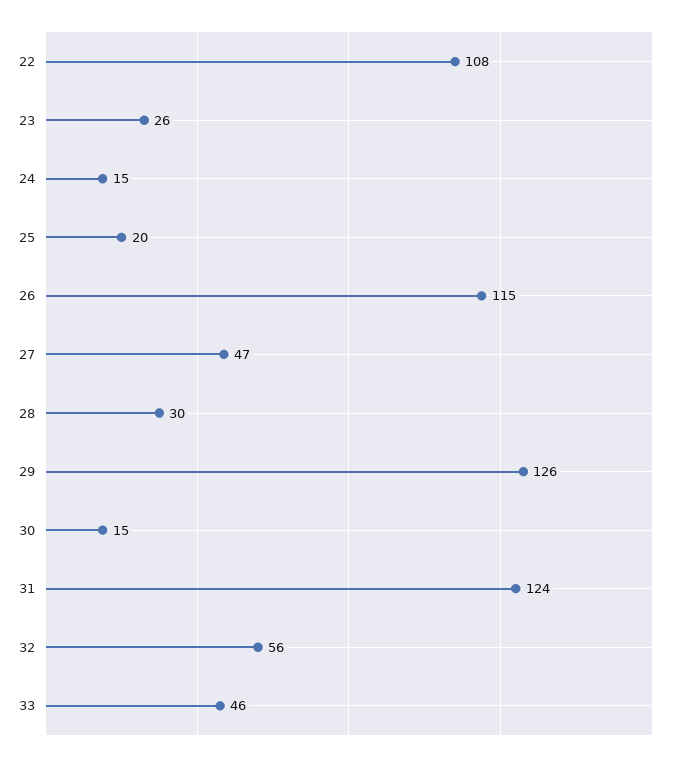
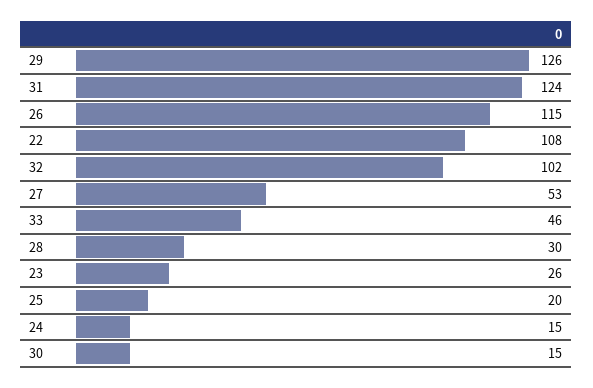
  {
    "22": 108,
    "23": 26,
    "24": 15,
    "25": 20,
    "26": 115,
-   "27": 47,
+   "27": 53,
    "28": 30,
    "29": 126,
    "30": 15,
    "31": 124,
-   "32": 56,
+   "32": 102,
    "33": 46
  }

